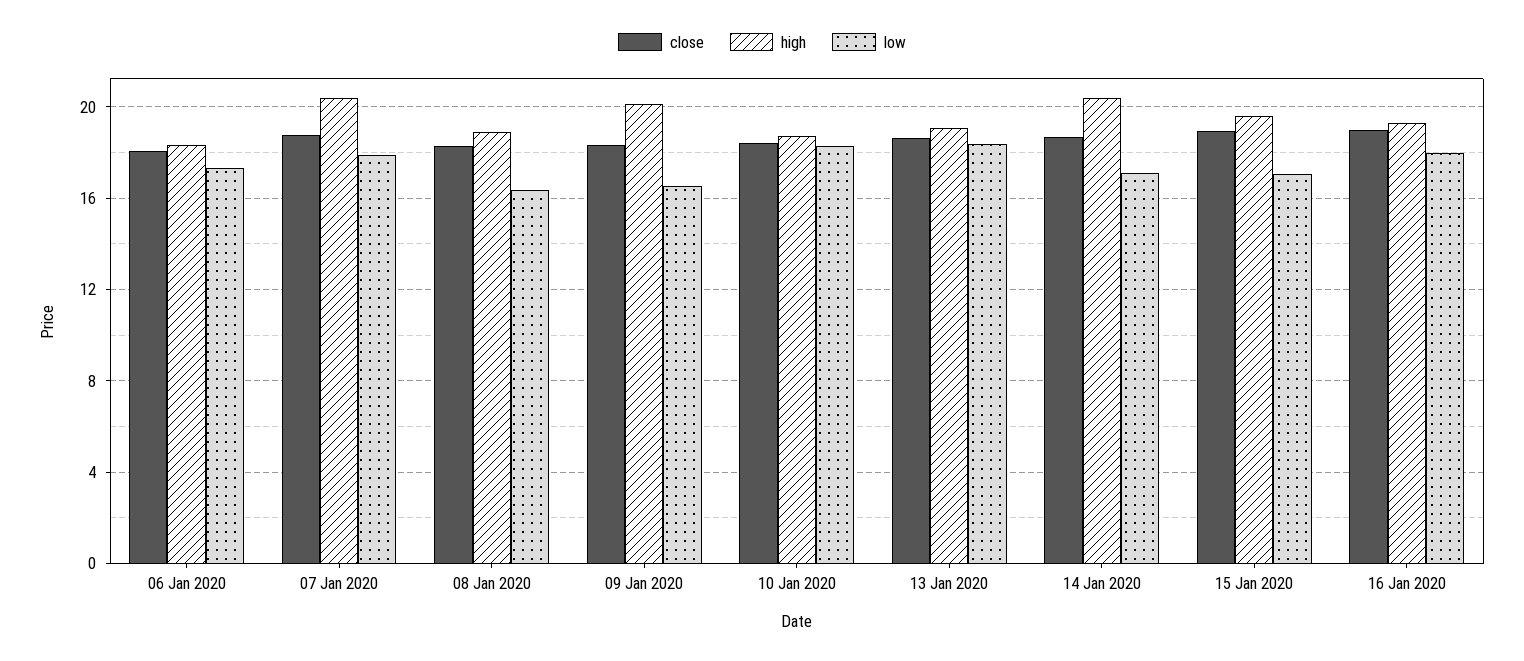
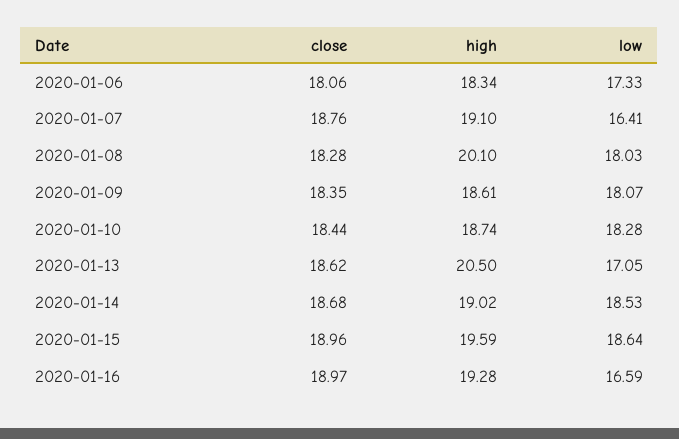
  {
    "close": {
      "06 Jan 2020": 18.06,
      "07 Jan 2020": 18.76,
      "08 Jan 2020": 18.28,
      "09 Jan 2020": 18.35,
      "10 Jan 2020": 18.44,
      "13 Jan 2020": 18.62,
      "14 Jan 2020": 18.68,
      "15 Jan 2020": 18.96,
      "16 Jan 2020": 18.97
    },
    "high": {
      "06 Jan 2020": 18.34,
-     "07 Jan 2020": 20.5,
+     "07 Jan 2020": 19.1,
-     "08 Jan 2020": 19,
+     "08 Jan 2020": 20.1,
-     "09 Jan 2020": 20,
+     "09 Jan 2020": 18.61,
      "10 Jan 2020": 18.74,
-     "13 Jan 2020": 19,
+     "13 Jan 2020": 20.5,
-     "14 Jan 2020": 20.5,
+     "14 Jan 2020": 19.02,
      "15 Jan 2020": 19.59,
      "16 Jan 2020": 19.28
    },
    "low": {
      "06 Jan 2020": 17.33,
-     "07 Jan 2020": 18,
+     "07 Jan 2020": 16.41,
-     "08 Jan 2020": 16.5,
+     "08 Jan 2020": 18.03,
-     "09 Jan 2020": 16.5,
+     "09 Jan 2020": 18.07,
      "10 Jan 2020": 18.28,
-     "13 Jan 2020": 18.5,
+     "13 Jan 2020": 17.05,
-     "14 Jan 2020": 17,
+     "14 Jan 2020": 18.53,
-     "15 Jan 2020": 17,
+     "15 Jan 2020": 18.64,
-     "16 Jan 2020": 18
+     "16 Jan 2020": 16.59
    }
  }

